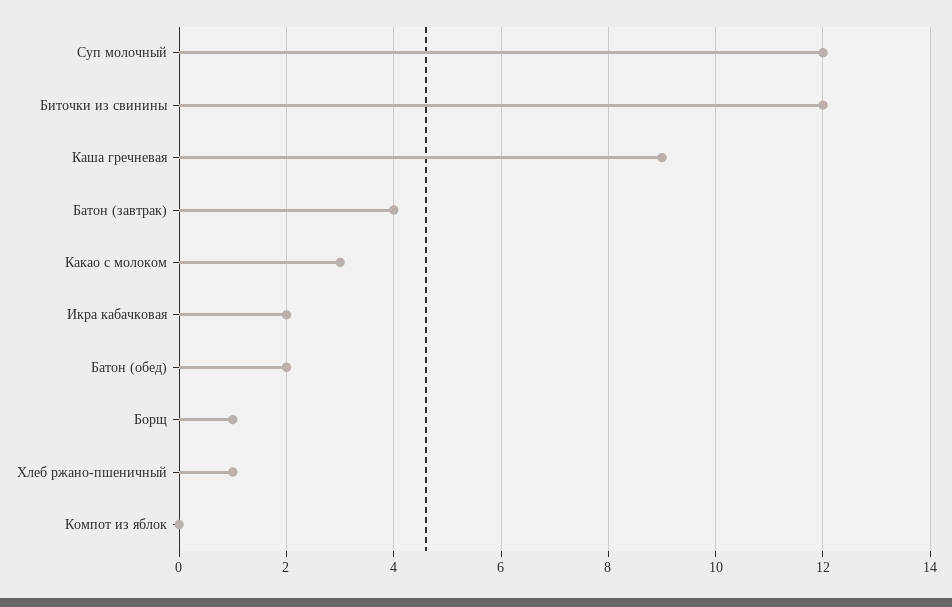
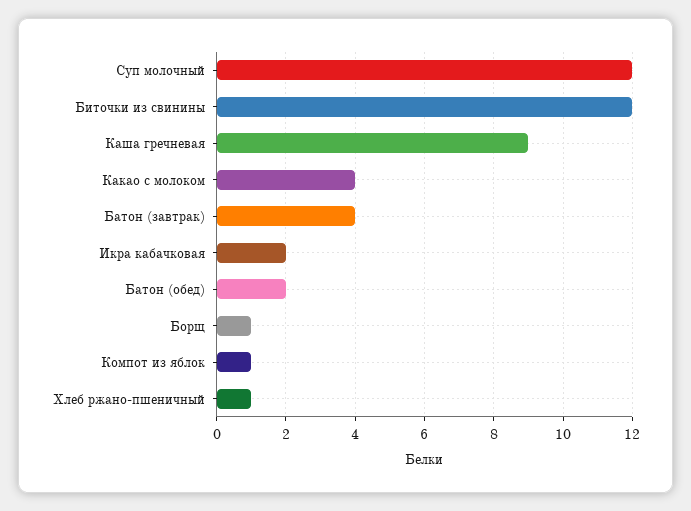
  {
    "Суп молочный": 12,
    "Биточки из свинины": 12,
    "Каша гречневая": 9,
    "Батон (завтрак)": 4,
-   "Какао с молоком": 3,
+   "Какао с молоком": 4,
    "Икра кабачковая": 2,
    "Батон (обед)": 2,
    "Борщ": 1,
    "Хлеб ржано-пшеничный": 1,
-   "Компот из яблок": 0
+   "Компот из яблок": 1
  }

